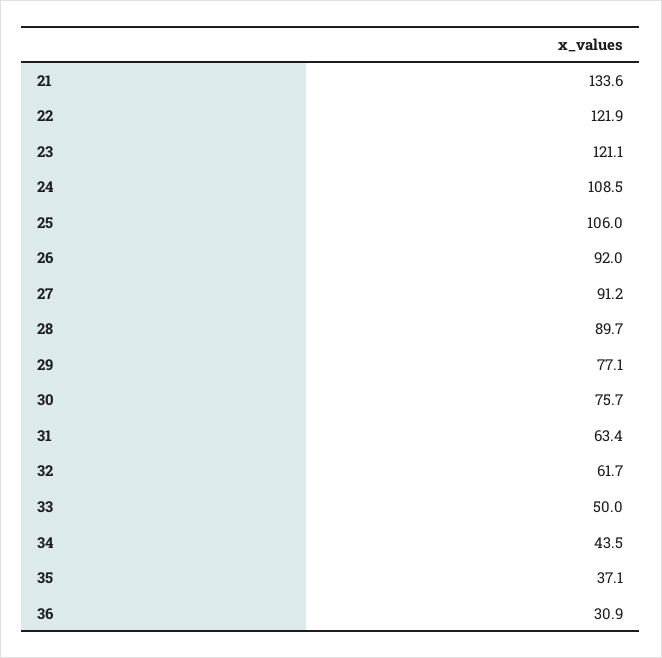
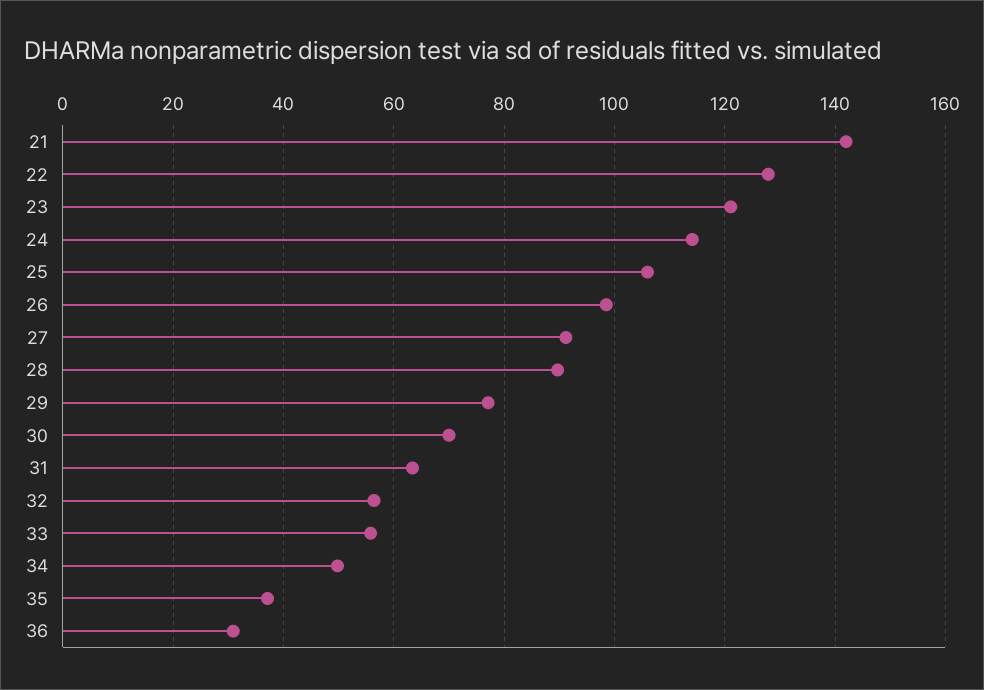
  {
-   "21": 133.6,
+   "21": 142,
-   "22": 121.9,
+   "22": 128,
    "23": 121.1,
-   "24": 108.5,
+   "24": 114,
    "25": 106,
-   "26": 92,
+   "26": 98,
    "27": 91.2,
    "28": 89.7,
    "29": 77.1,
-   "30": 75.7,
+   "30": 70,
    "31": 63.4,
-   "32": 61.7,
+   "32": 56,
-   "33": 50,
+   "33": 56,
-   "34": 43.5,
+   "34": 50,
    "35": 37.1,
    "36": 30.9
  }

